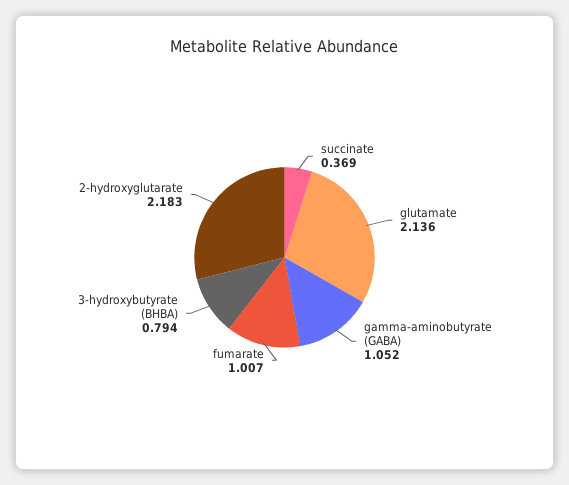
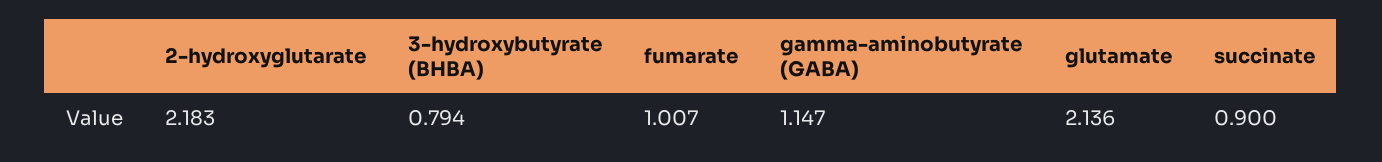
  {
-   "succinate": 0.369,
+   "succinate": 0.9,
    "glutamate": 2.136,
-   "gamma-aminobutyrate (GABA)": 1.052,
+   "gamma-aminobutyrate (GABA)": 1.147,
    "fumarate": 1.007,
    "3-hydroxybutyrate (BHBA)": 0.794,
    "2-hydroxyglutarate": 2.183
  }

